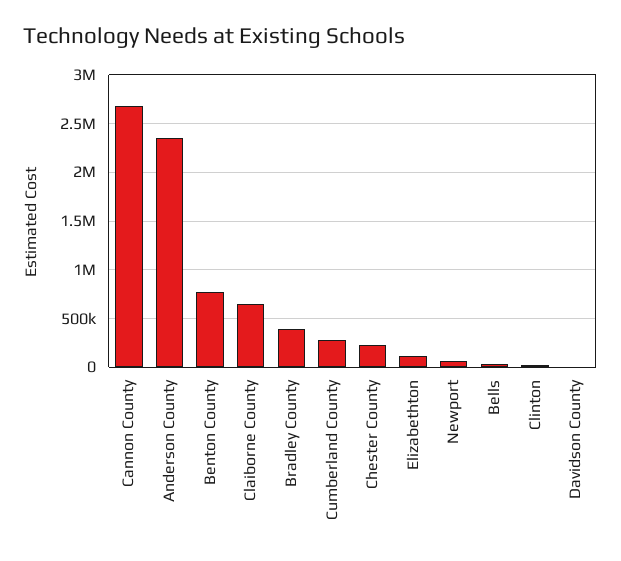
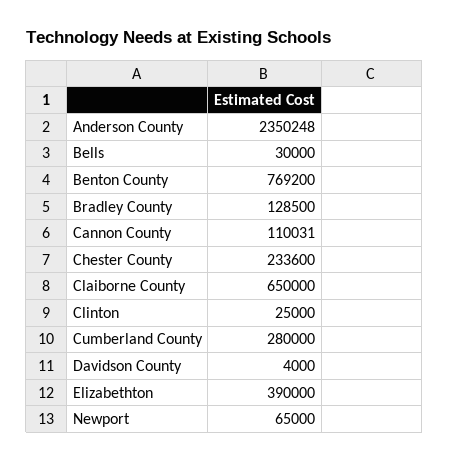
  {
-   "Cannon County": 2700000,
+   "Cannon County": 110031,
    "Anderson County": 2350248,
    "Benton County": 769200,
    "Claiborne County": 650000,
-   "Bradley County": 400000,
+   "Bradley County": 128500,
    "Cumberland County": 280000,
    "Chester County": 233600,
-   "Elizabethton": 100000,
+   "Elizabethton": 390000,
    "Newport": 65000,
    "Bells": 30000,
    "Clinton": 25000,
    "Davidson County": 4000
  }

